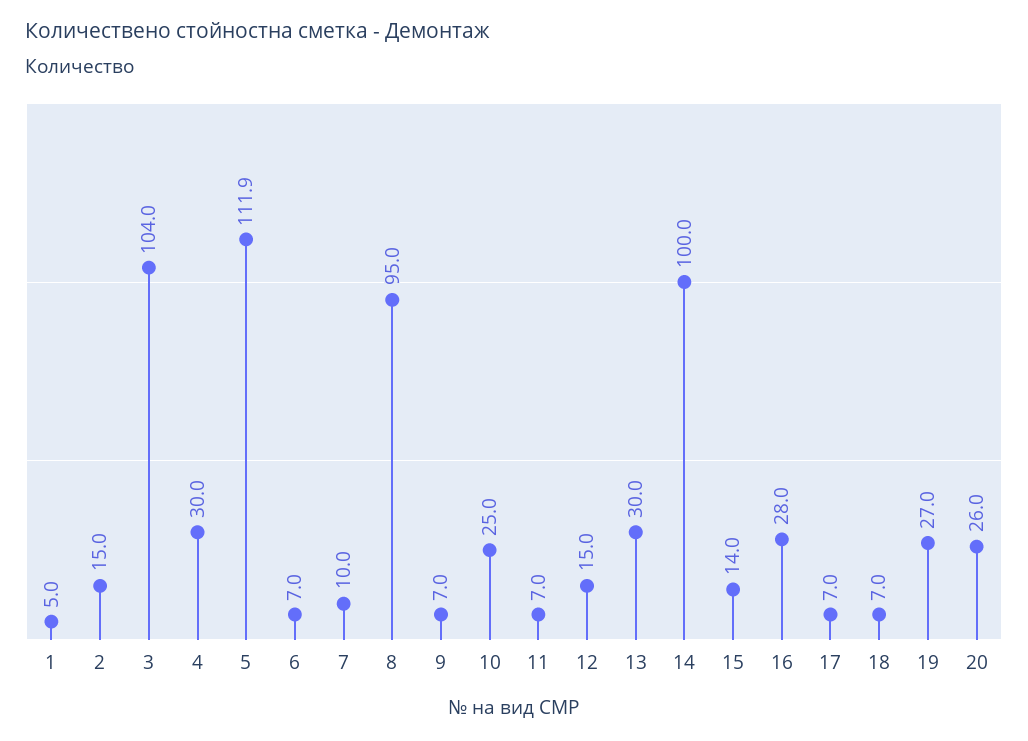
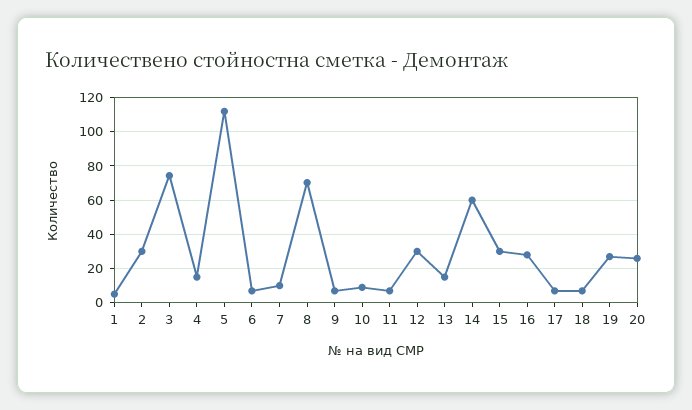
  {
    "1": 5,
-   "2": 15,
+   "2": 30,
-   "3": 104,
+   "3": 75,
-   "4": 30,
+   "4": 15,
    "5": 111.9,
    "6": 7,
    "7": 10,
-   "8": 95,
+   "8": 70,
    "9": 7,
-   "10": 25,
+   "10": 10,
    "11": 7,
-   "12": 15,
+   "12": 30,
-   "13": 30,
+   "13": 15,
-   "14": 100,
+   "14": 60,
-   "15": 14,
+   "15": 30,
    "16": 28,
    "17": 7,
    "18": 7,
    "19": 27,
    "20": 26
  }

